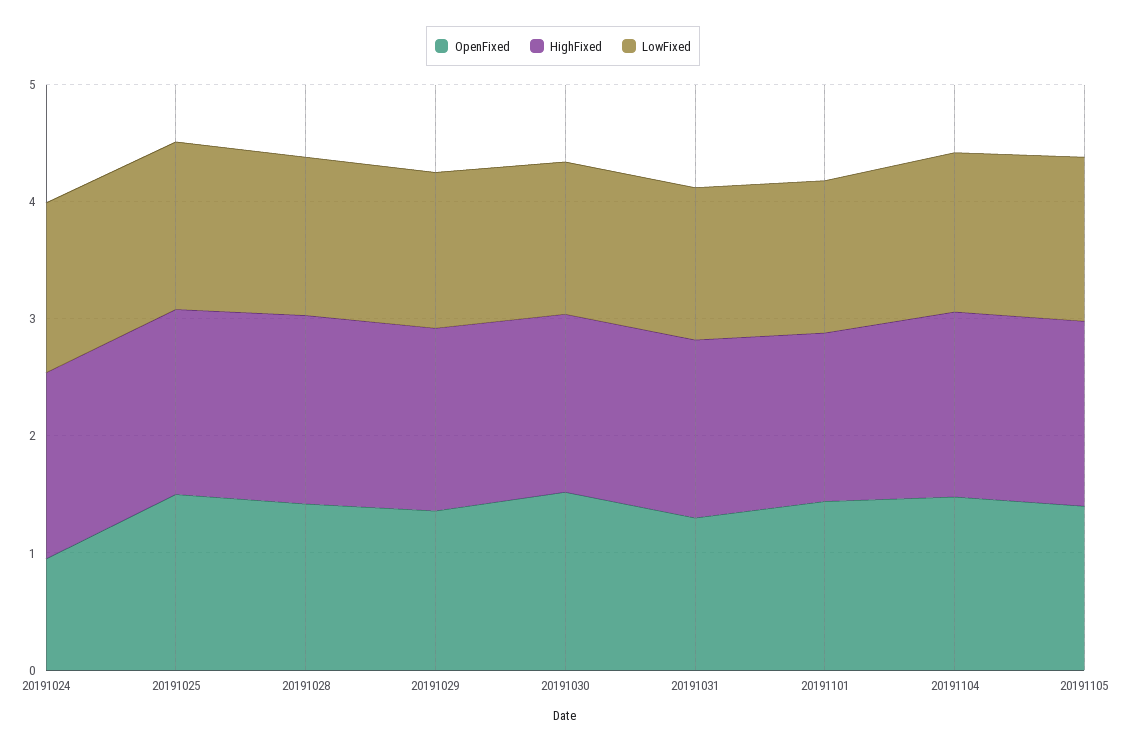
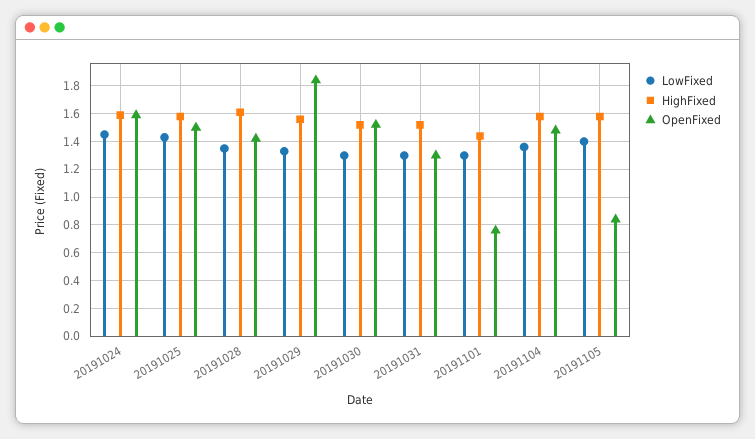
  {
    "OpenFixed": {
-     "20191024": 1,
+     "20191024": 1.6,
      "20191025": 1.5,
      "20191028": 1.4,
-     "20191029": 1.4,
+     "20191029": 1.85,
      "20191030": 1.5,
      "20191031": 1.3,
-     "20191101": 1.4,
+     "20191101": 0.75,
      "20191104": 1.5,
-     "20191105": 1.4
+     "20191105": 0.85
    },
    "HighFixed": {
      "20191024": 1.6,
      "20191025": 1.6,
      "20191028": 1.6,
      "20191029": 1.55,
      "20191030": 1.5,
      "20191031": 1.5,
      "20191101": 1.45,
      "20191104": 1.6,
      "20191105": 1.6
    },
    "LowFixed": {
      "20191024": 1.45,
      "20191025": 1.45,
      "20191028": 1.35,
      "20191029": 1.35,
      "20191030": 1.3,
      "20191031": 1.3,
      "20191101": 1.3,
      "20191104": 1.35,
      "20191105": 1.4
    }
  }

